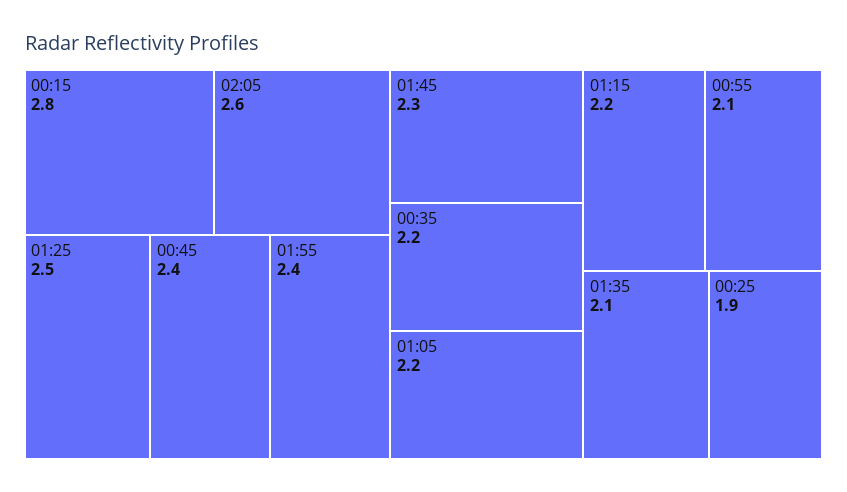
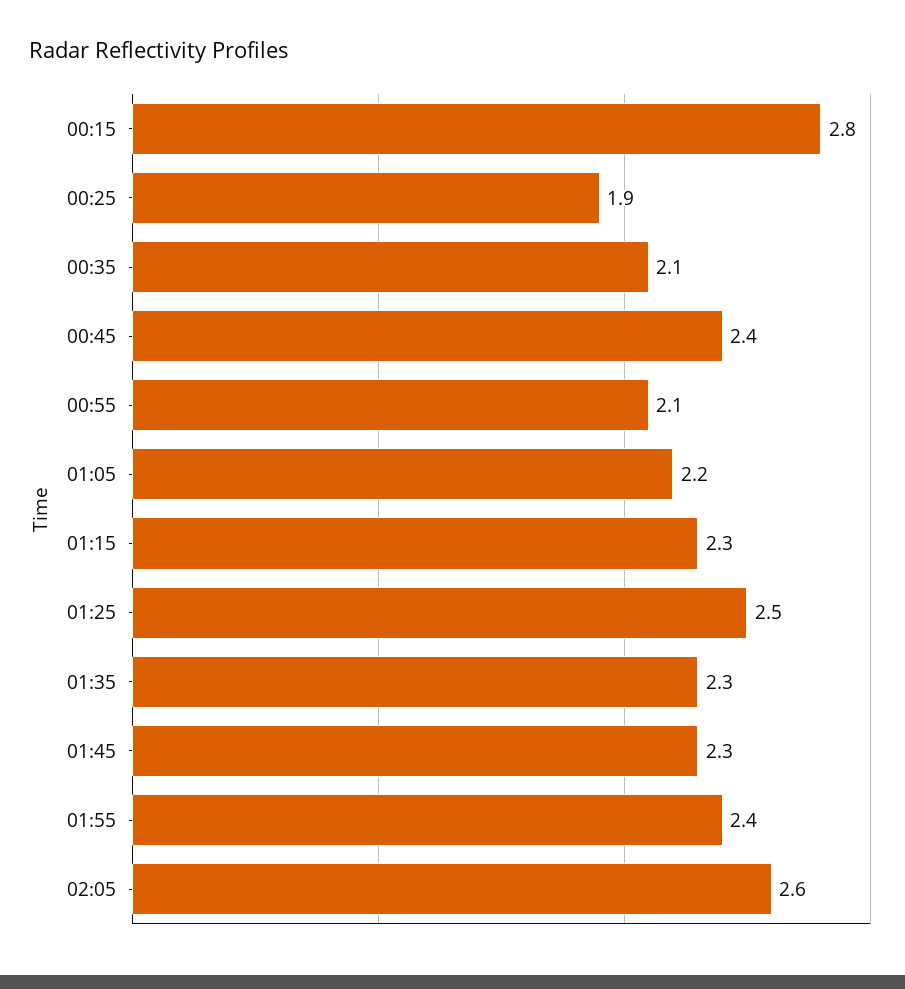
  {
    "00:15": 2.8,
    "02:05": 2.6,
    "01:25": 2.5,
    "00:45": 2.4,
    "01:55": 2.4,
    "01:45": 2.3,
-   "00:35": 2.2,
+   "00:35": 2.1,
    "01:05": 2.2,
-   "01:15": 2.2,
+   "01:15": 2.3,
    "00:55": 2.1,
-   "01:35": 2.1,
+   "01:35": 2.3,
    "00:25": 1.9
  }

